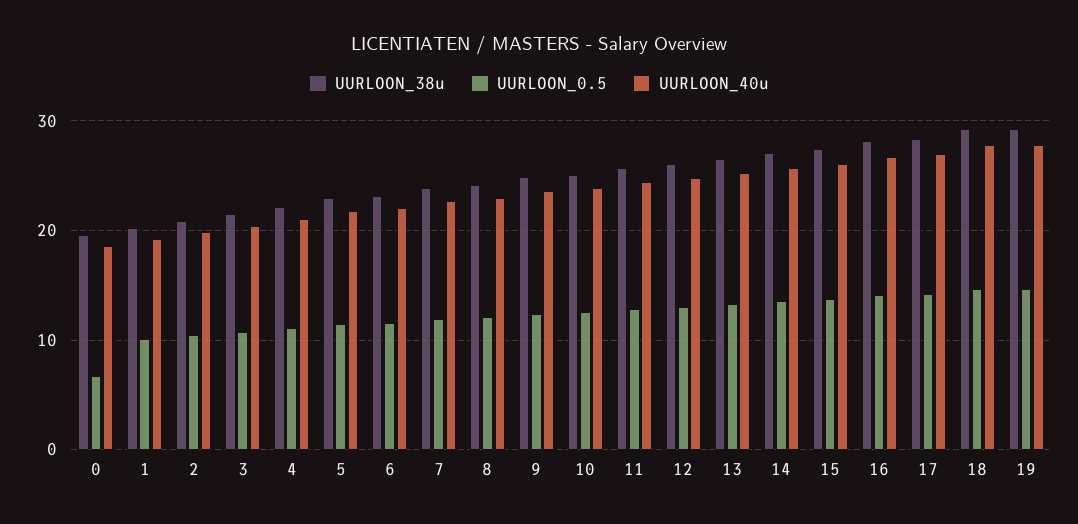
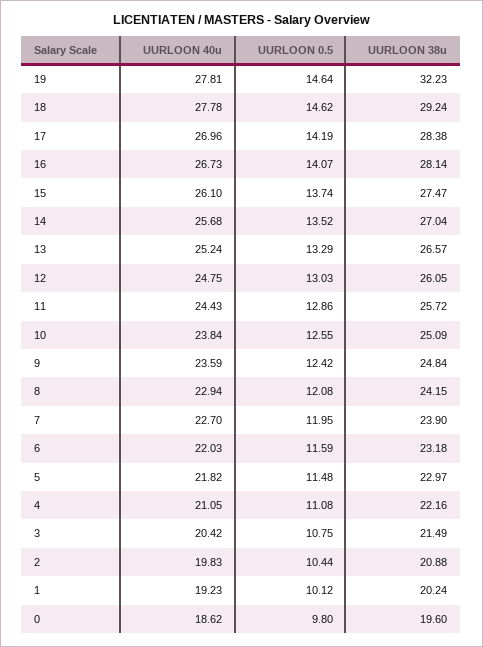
  {
    "UURLOON_38u": {
      "0": 19.6,
      "1": 20.24,
      "2": 20.88,
      "3": 21.49,
      "4": 22.16,
      "5": 22.97,
      "6": 23.18,
      "7": 23.9,
      "8": 24.15,
      "9": 24.84,
      "10": 25.09,
      "11": 25.72,
      "12": 26.05,
      "13": 26.57,
      "14": 27.04,
      "15": 27.47,
      "16": 28.14,
      "17": 28.38,
      "18": 29.24,
-     "19": 29
+     "19": 32.23
    },
    "UURLOON_0.5": {
-     "0": 7,
+     "0": 9.8,
      "1": 10.12,
      "2": 10.44,
      "3": 10.75,
      "4": 11.08,
      "5": 11.48,
      "6": 11.59,
      "7": 11.95,
      "8": 12.08,
      "9": 12.42,
      "10": 12.55,
      "11": 12.86,
      "12": 13.03,
      "13": 13.29,
      "14": 13.52,
      "15": 13.74,
      "16": 14.07,
      "17": 14.19,
      "18": 14.62,
      "19": 14.64
    },
    "UURLOON_40u": {
      "0": 18.62,
      "1": 19.23,
      "2": 19.83,
      "3": 20.42,
      "4": 21.05,
      "5": 21.82,
      "6": 22.03,
      "7": 22.7,
      "8": 22.94,
      "9": 23.59,
      "10": 23.84,
      "11": 24.43,
      "12": 24.75,
      "13": 25.24,
      "14": 25.68,
      "15": 26.1,
      "16": 26.73,
      "17": 26.96,
      "18": 27.78,
      "19": 27.81
    }
  }

